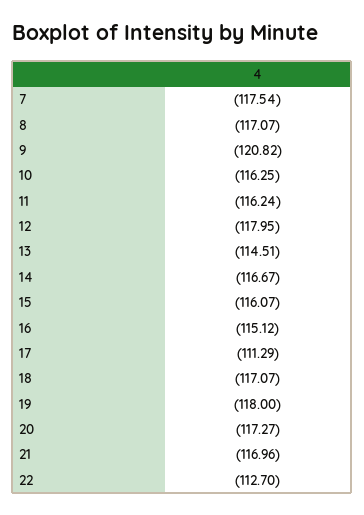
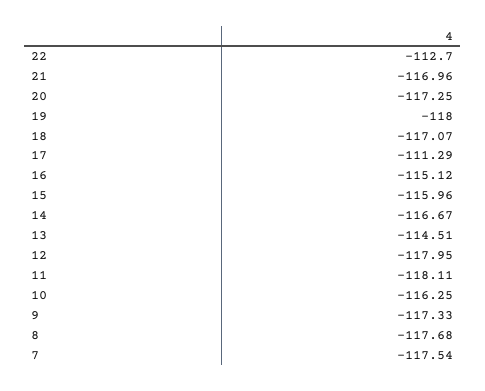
  {
    "7": -117.54,
-   "8": -117.07,
+   "8": -117.68,
-   "9": -120.82,
+   "9": -117.33,
    "10": -116.25,
-   "11": -116.24,
+   "11": -118.11,
    "12": -117.95,
    "13": -114.51,
    "14": -116.67,
-   "15": -116.07,
+   "15": -115.96,
    "16": -115.12,
    "17": -111.29,
    "18": -117.07,
    "19": -118,
-   "20": -117.27,
+   "20": -117.25,
    "21": -116.96,
    "22": -112.7
  }

